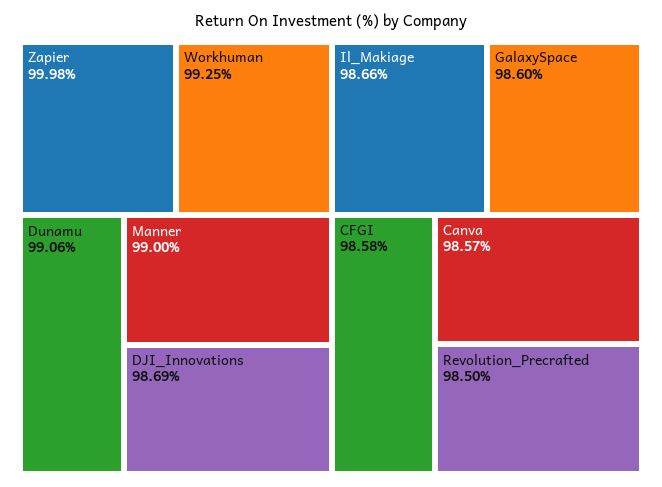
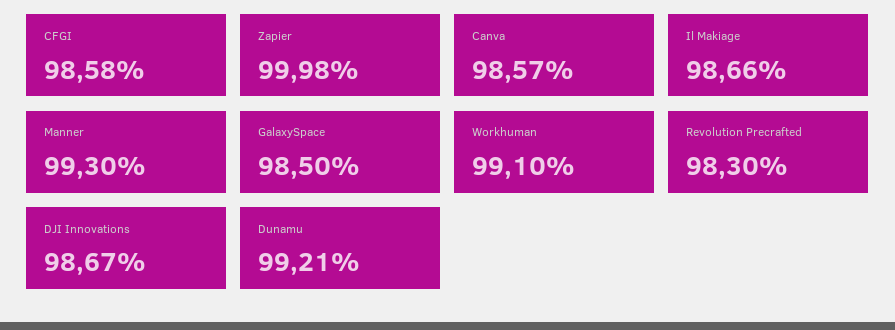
  {
    "Zapier": 99.98,
-   "Workhuman": 99.25,
+   "Workhuman": 99.1,
-   "Dunamu": 99.06,
+   "Dunamu": 99.21,
-   "Manner": 99,
+   "Manner": 99.3,
-   "DJI_Innovations": 98.69,
+   "DJI_Innovations": 98.67,
    "Il_Makiage": 98.66,
-   "GalaxySpace": 98.6,
+   "GalaxySpace": 98.5,
    "CFGI": 98.58,
    "Canva": 98.57,
-   "Revolution_Precrafted": 98.5
+   "Revolution_Precrafted": 98.3
  }

